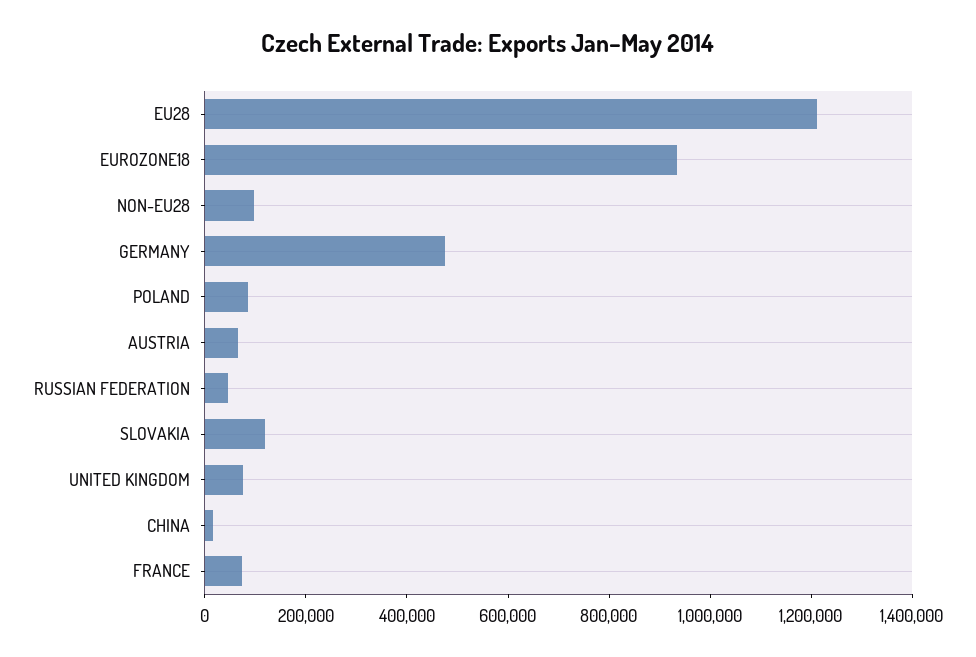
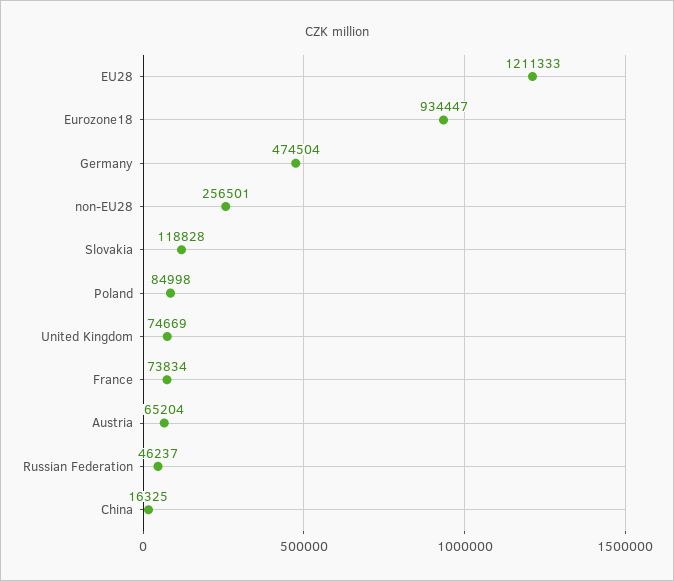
  {
    "EU28": 1211333,
    "EUROZONE18": 934447,
-   "NON-EU28": 100000,
+   "NON-EU28": 256501,
    "GERMANY": 474504,
    "POLAND": 84998,
    "AUSTRIA": 65204,
    "RUSSIAN FEDERATION": 46237,
    "SLOVAKIA": 118828,
    "UNITED KINGDOM": 74669,
    "CHINA": 16325,
    "FRANCE": 73834
  }

